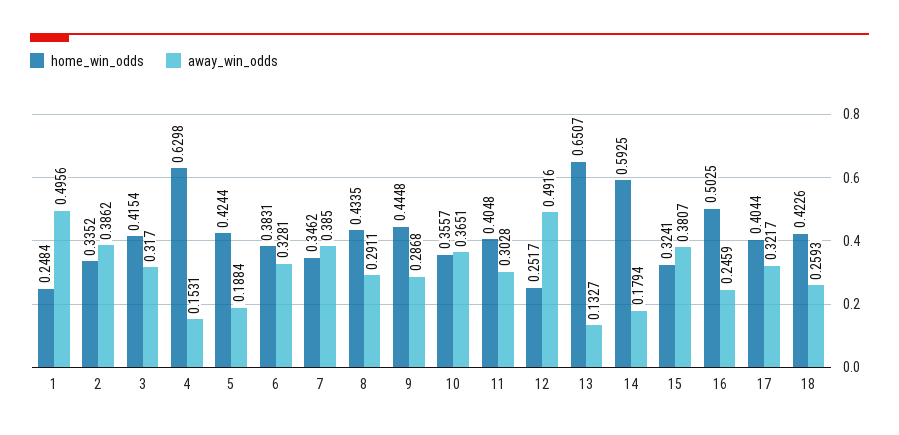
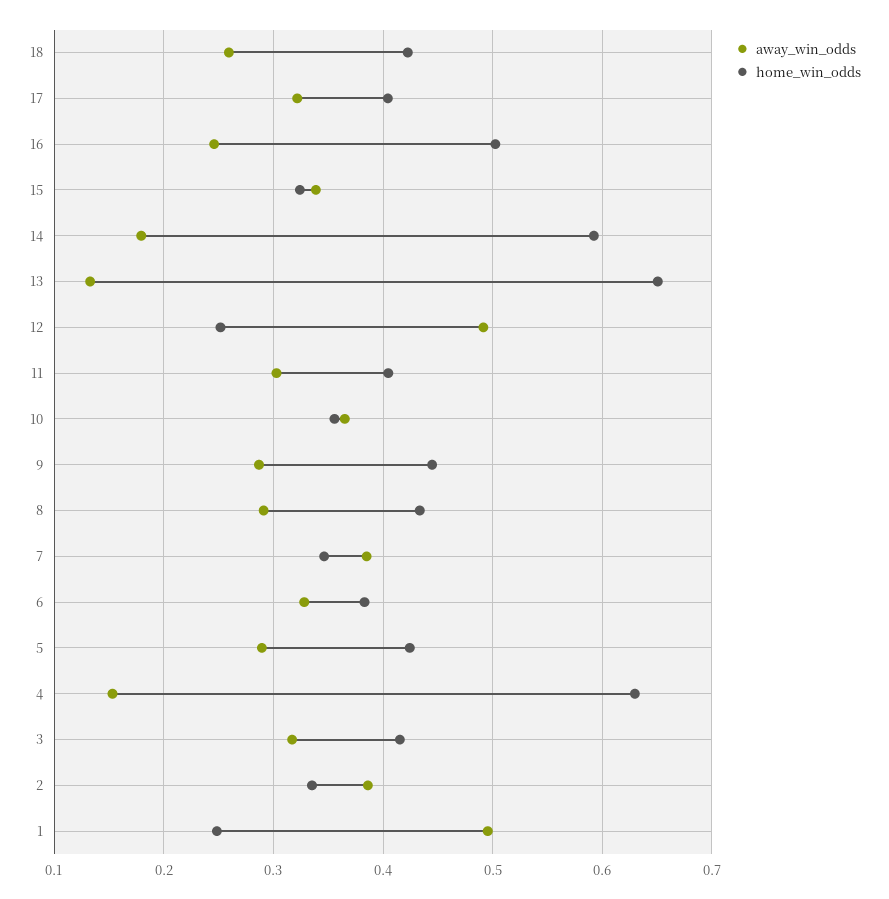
  {
    "home_win_odds": {
      "1": 0.2484,
      "2": 0.3352,
      "3": 0.4154,
      "4": 0.6298,
      "5": 0.4244,
      "6": 0.3831,
      "7": 0.3462,
      "8": 0.4335,
      "9": 0.4448,
      "10": 0.3557,
      "11": 0.4048,
      "12": 0.2517,
      "13": 0.6507,
      "14": 0.5925,
      "15": 0.3241,
      "16": 0.5025,
      "17": 0.4044,
      "18": 0.4226
    },
    "away_win_odds": {
      "1": 0.4956,
      "2": 0.3862,
      "3": 0.317,
      "4": 0.1531,
-     "5": 0.1884,
+     "5": 0.29,
      "6": 0.3281,
      "7": 0.385,
      "8": 0.2911,
      "9": 0.2868,
      "10": 0.3651,
      "11": 0.3028,
      "12": 0.4916,
      "13": 0.1327,
      "14": 0.1794,
-     "15": 0.3807,
+     "15": 0.34,
      "16": 0.2459,
      "17": 0.3217,
      "18": 0.2593
    }
  }

